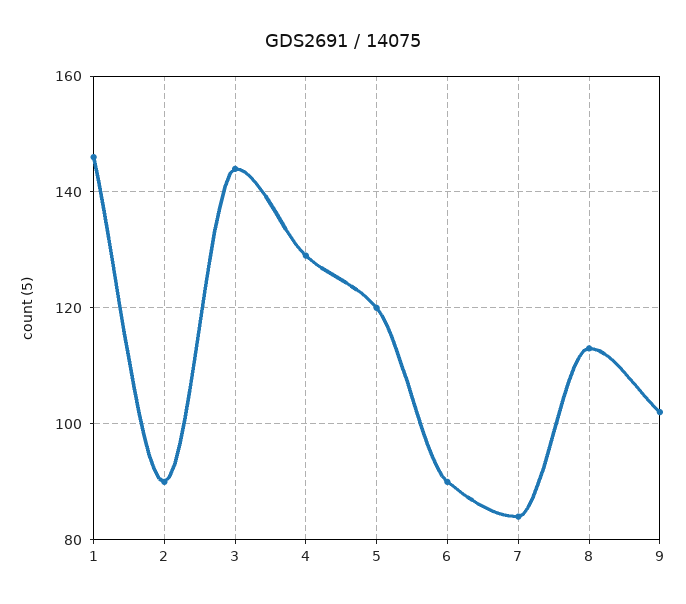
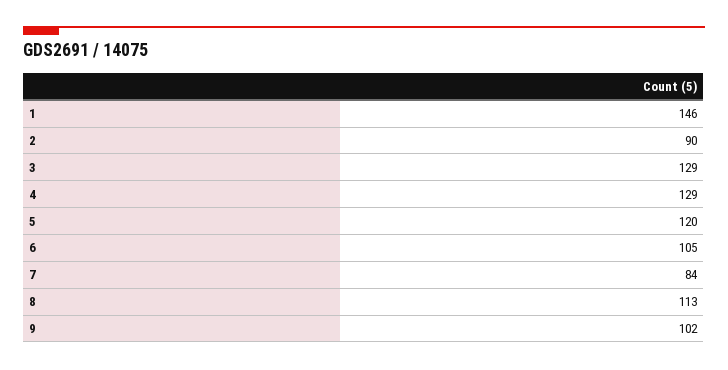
  {
    "1": 146,
    "2": 90,
-   "3": 145,
+   "3": 129,
    "4": 129,
    "5": 120,
-   "6": 90,
+   "6": 105,
    "7": 84,
    "8": 113,
    "9": 102
  }

